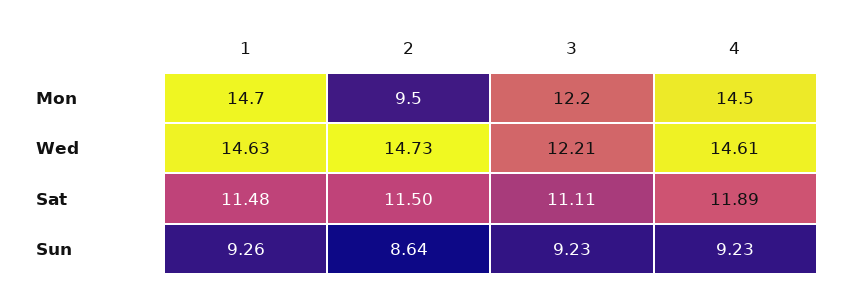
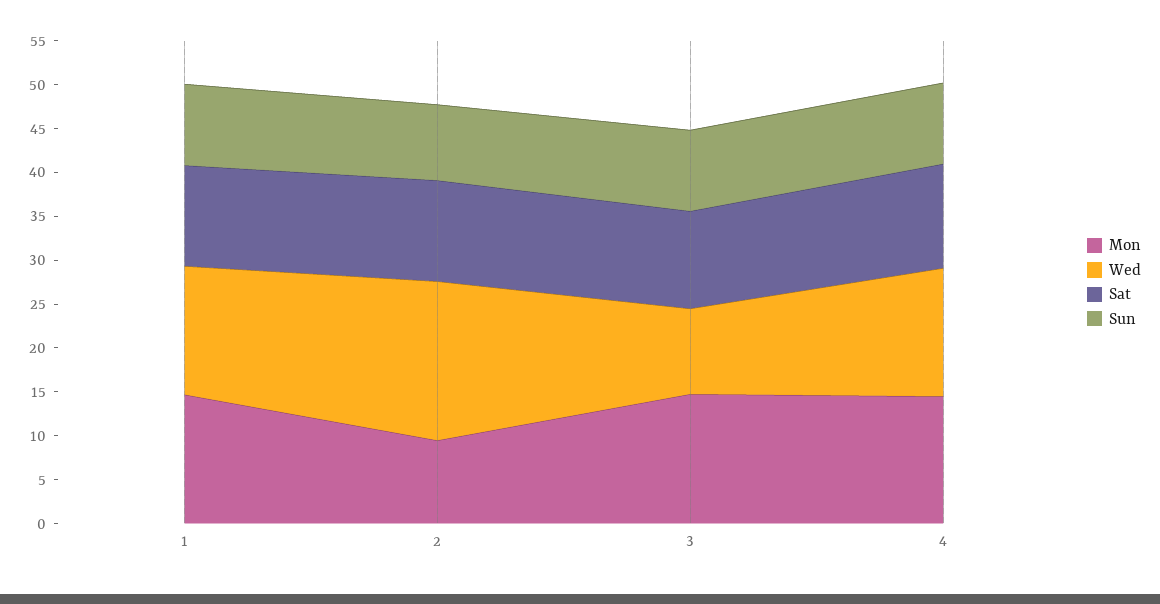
  {
    "Mon": {
      "1": 14.7,
      "2": 9.5,
-     "3": 12.2,
+     "3": 15,
      "4": 14.5
    },
    "Wed": {
      "1": 14.63,
-     "2": 14.73,
+     "2": 18,
-     "3": 12.21,
+     "3": 10,
      "4": 14.61
    },
    "Sat": {
      "1": 11.48,
      "2": 11.5,
      "3": 11.11,
      "4": 11.89
    },
    "Sun": {
      "1": 9.26,
      "2": 8.64,
      "3": 9.23,
      "4": 9.23
    }
  }

